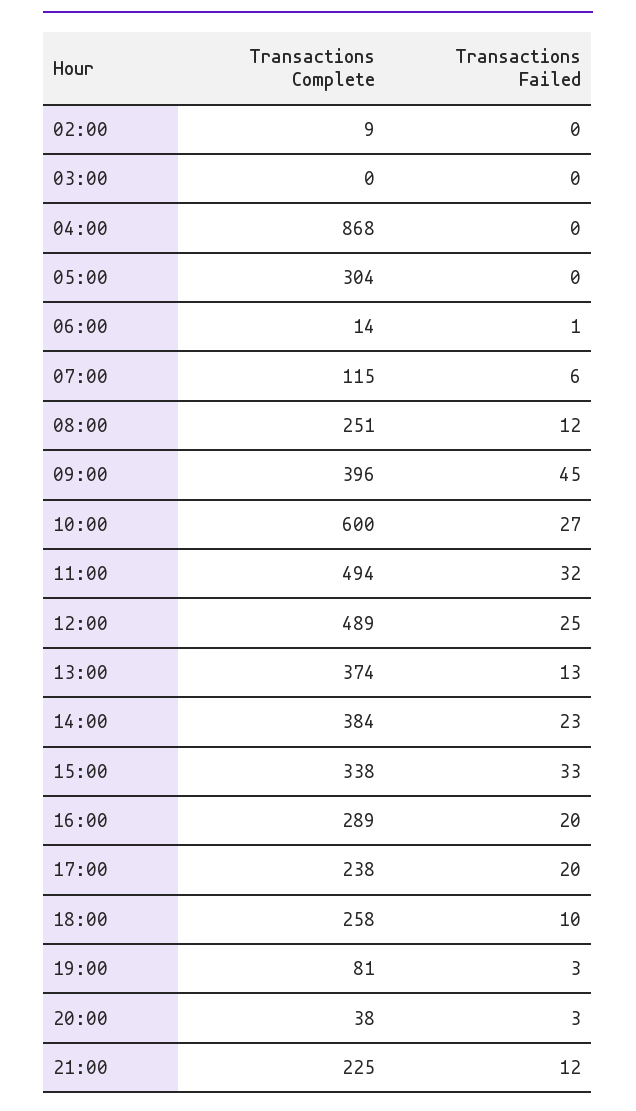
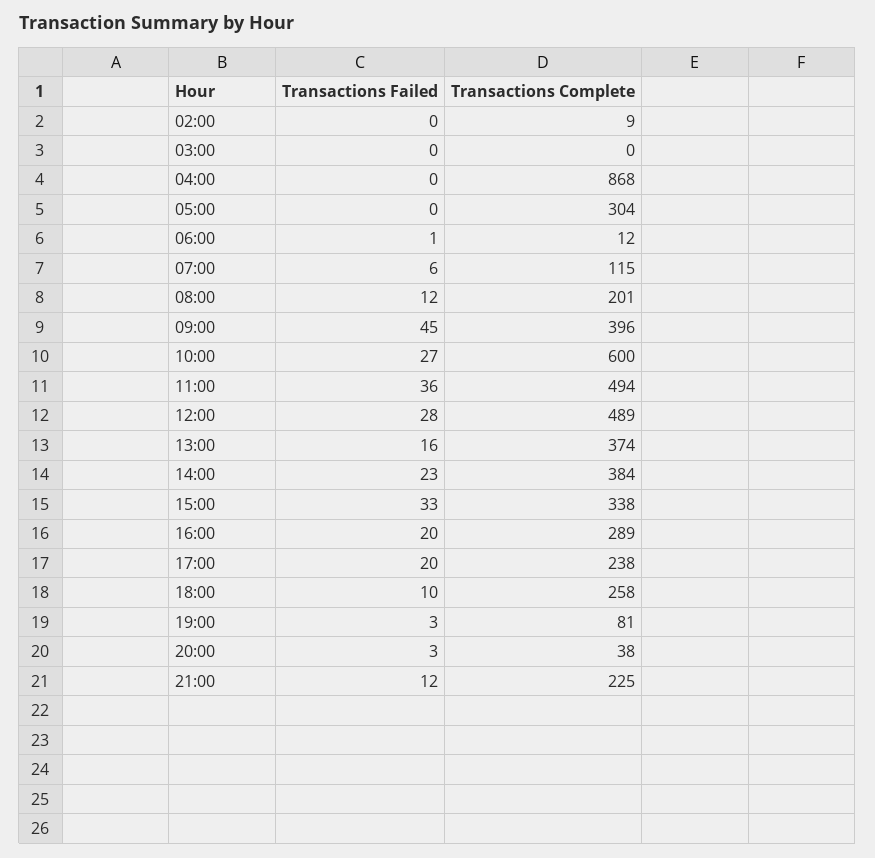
  {
    "Transactions Complete": {
      "02:00": 9,
      "03:00": 0,
      "04:00": 868,
      "05:00": 304,
-     "06:00": 14,
+     "06:00": 12,
      "07:00": 115,
-     "08:00": 251,
+     "08:00": 201,
      "09:00": 396,
      "10:00": 600,
      "11:00": 494,
      "12:00": 489,
      "13:00": 374,
      "14:00": 384,
      "15:00": 338,
      "16:00": 289,
      "17:00": 238,
      "18:00": 258,
      "19:00": 81,
      "20:00": 38,
      "21:00": 225
    },
    "Transactions Failed": {
      "02:00": 0,
      "03:00": 0,
      "04:00": 0,
      "05:00": 0,
      "06:00": 1,
      "07:00": 6,
      "08:00": 12,
      "09:00": 45,
      "10:00": 27,
-     "11:00": 32,
+     "11:00": 36,
-     "12:00": 25,
+     "12:00": 28,
-     "13:00": 13,
+     "13:00": 16,
      "14:00": 23,
      "15:00": 33,
      "16:00": 20,
      "17:00": 20,
      "18:00": 10,
      "19:00": 3,
      "20:00": 3,
      "21:00": 12
    }
  }

